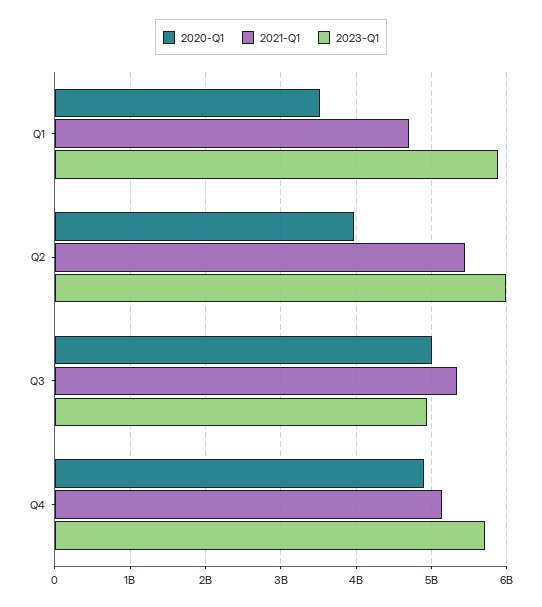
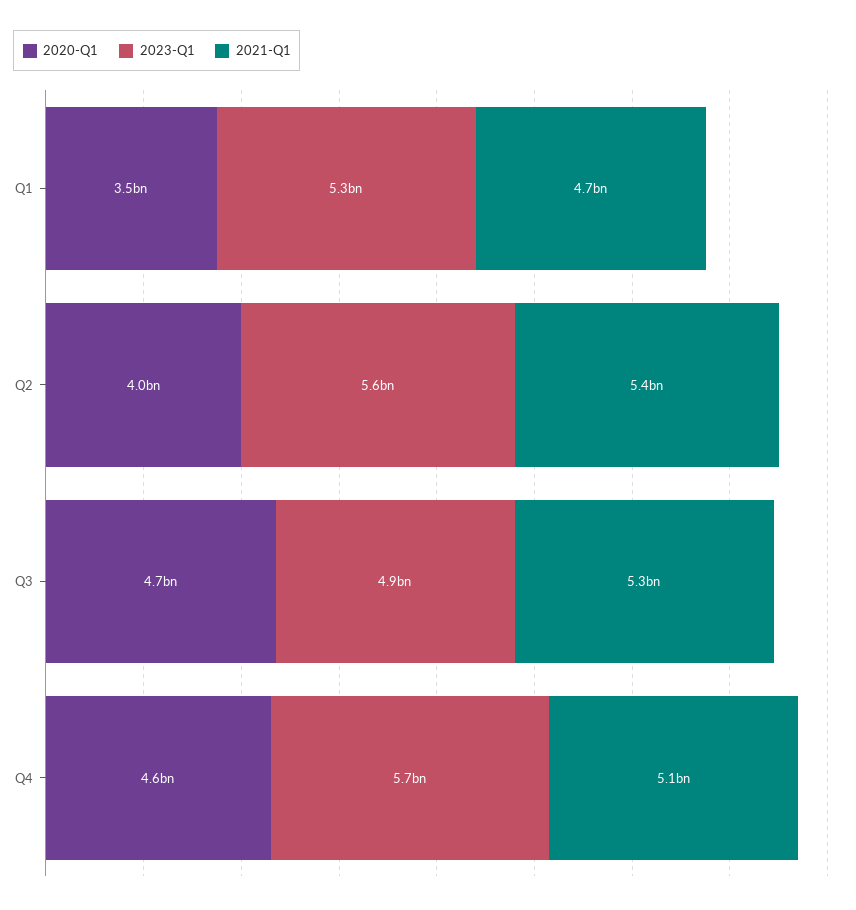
  {
    "2020-Q1": {
      "Q1": 3500000000,
      "Q2": 4000000000,
-     "Q3": 5000000000,
+     "Q3": 4700000000,
-     "Q4": 4900000000
+     "Q4": 4600000000
    },
    "2021-Q1": {
      "Q1": 4700000000,
      "Q2": 5400000000,
      "Q3": 5300000000,
      "Q4": 5100000000
    },
    "2023-Q1": {
-     "Q1": 5900000000,
+     "Q1": 5300000000,
-     "Q2": 6000000000,
+     "Q2": 5600000000,
      "Q3": 4900000000,
      "Q4": 5700000000
    }
  }

